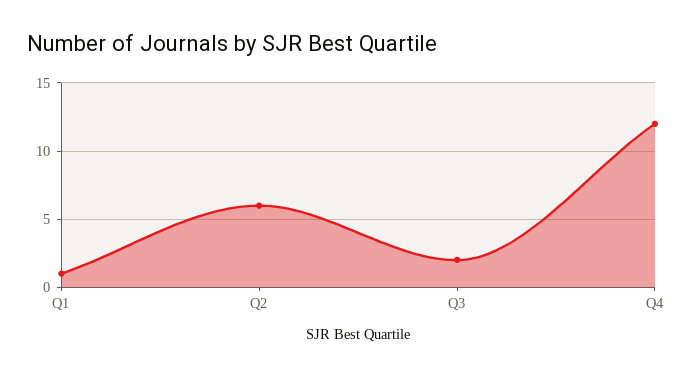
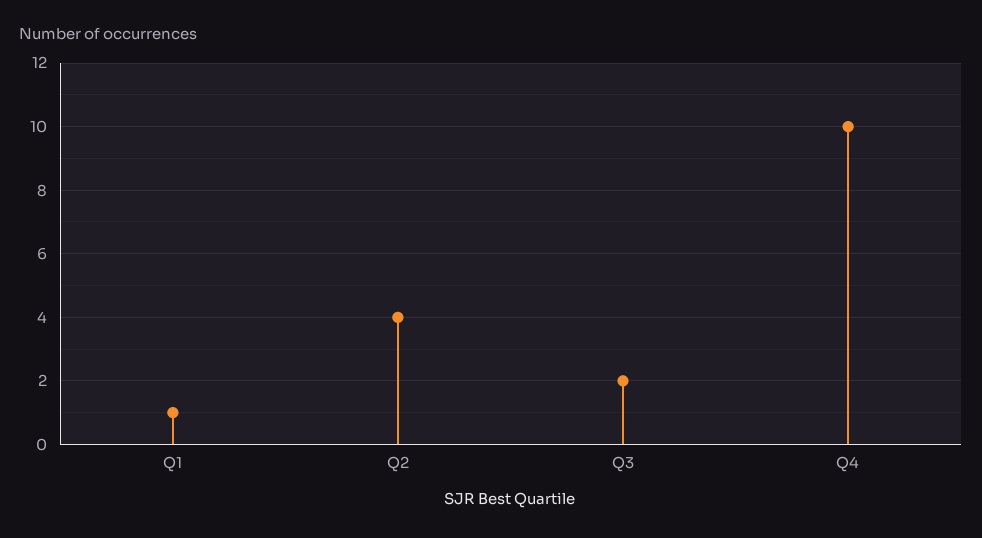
  {
    "Q1": 1,
-   "Q2": 6,
+   "Q2": 4,
    "Q3": 2,
-   "Q4": 12
+   "Q4": 10
  }

